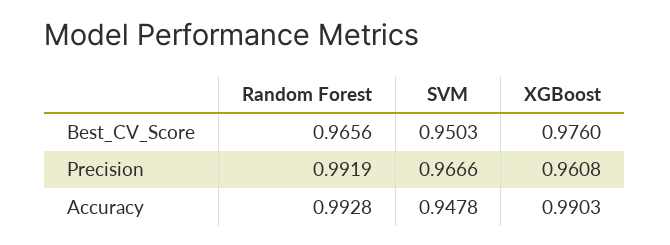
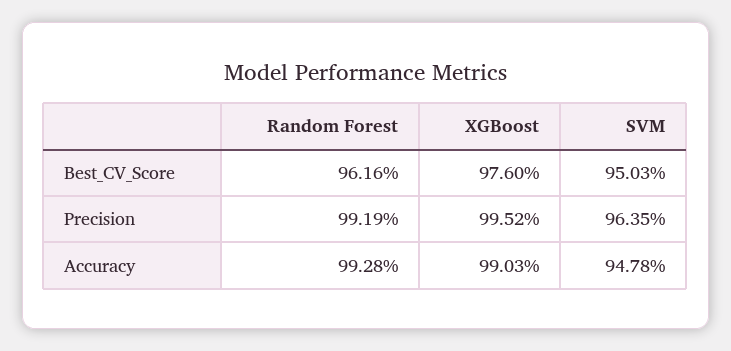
  {
    "Random Forest": {
-     "Best_CV_Score": 0.9656,
+     "Best_CV_Score": 0.9616,
      "Precision": 0.9919,
      "Accuracy": 0.9928
    },
    "SVM": {
      "Best_CV_Score": 0.9503,
-     "Precision": 0.9666,
+     "Precision": 0.9635,
      "Accuracy": 0.9478
    },
    "XGBoost": {
      "Best_CV_Score": 0.976,
-     "Precision": 0.9608,
+     "Precision": 0.9952,
      "Accuracy": 0.9903
    }
  }

